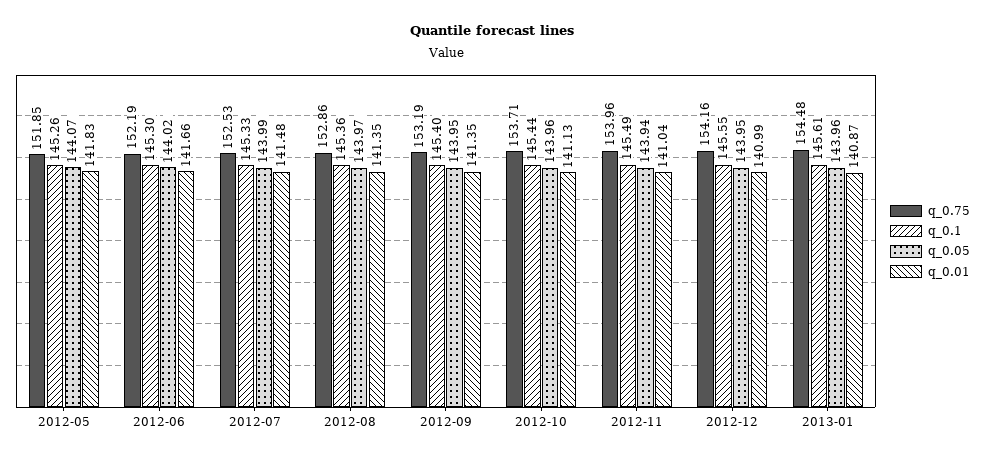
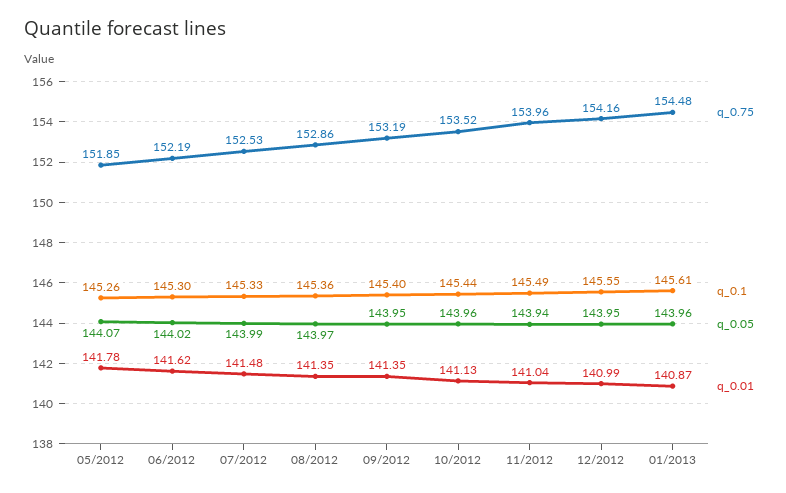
  {
    "q_0.75": {
      "2012-05": 151.85,
      "2012-06": 152.19,
      "2012-07": 152.53,
      "2012-08": 152.86,
      "2012-09": 153.19,
-     "2012-10": 153.71,
+     "2012-10": 153.52,
      "2012-11": 153.96,
      "2012-12": 154.16,
      "2013-01": 154.48
    },
    "q_0.1": {
      "2012-05": 145.26,
      "2012-06": 145.3,
      "2012-07": 145.33,
      "2012-08": 145.36,
      "2012-09": 145.4,
      "2012-10": 145.44,
      "2012-11": 145.49,
      "2012-12": 145.55,
      "2013-01": 145.61
    },
    "q_0.05": {
      "2012-05": 144.07,
      "2012-06": 144.02,
      "2012-07": 143.99,
      "2012-08": 143.97,
      "2012-09": 143.95,
      "2012-10": 143.96,
      "2012-11": 143.94,
      "2012-12": 143.95,
      "2013-01": 143.96
    },
    "q_0.01": {
-     "2012-05": 141.83,
+     "2012-05": 141.78,
-     "2012-06": 141.66,
+     "2012-06": 141.62,
      "2012-07": 141.48,
      "2012-08": 141.35,
      "2012-09": 141.35,
      "2012-10": 141.13,
      "2012-11": 141.04,
      "2012-12": 140.99,
      "2013-01": 140.87
    }
  }

